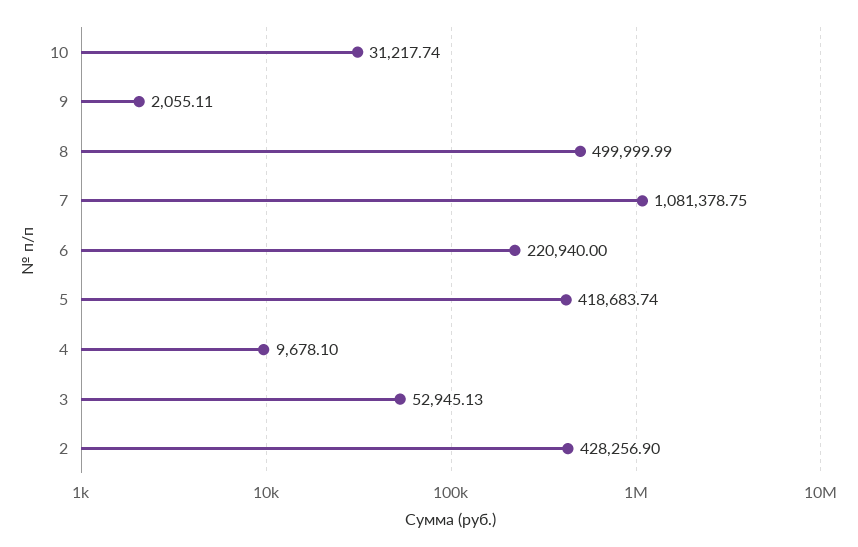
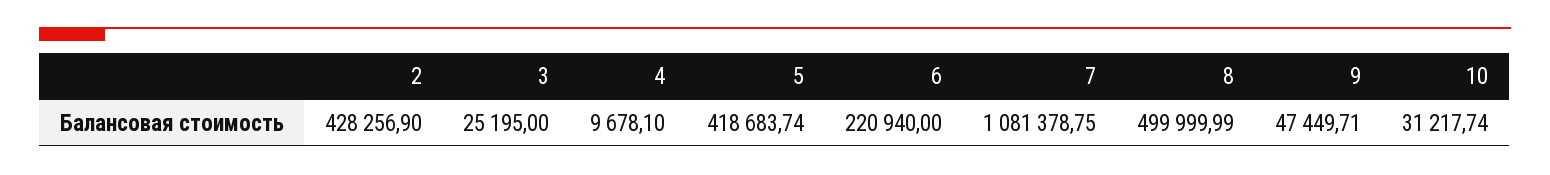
  {
    "10": 31217.74,
-   "9": 2055.11,
+   "9": 47449.71,
    "8": 499999.99,
    "7": 1081378.75,
    "6": 220940,
    "5": 418683.74,
    "4": 9678.1,
-   "3": 52945.13,
+   "3": 25195,
    "2": 428256.9
  }

